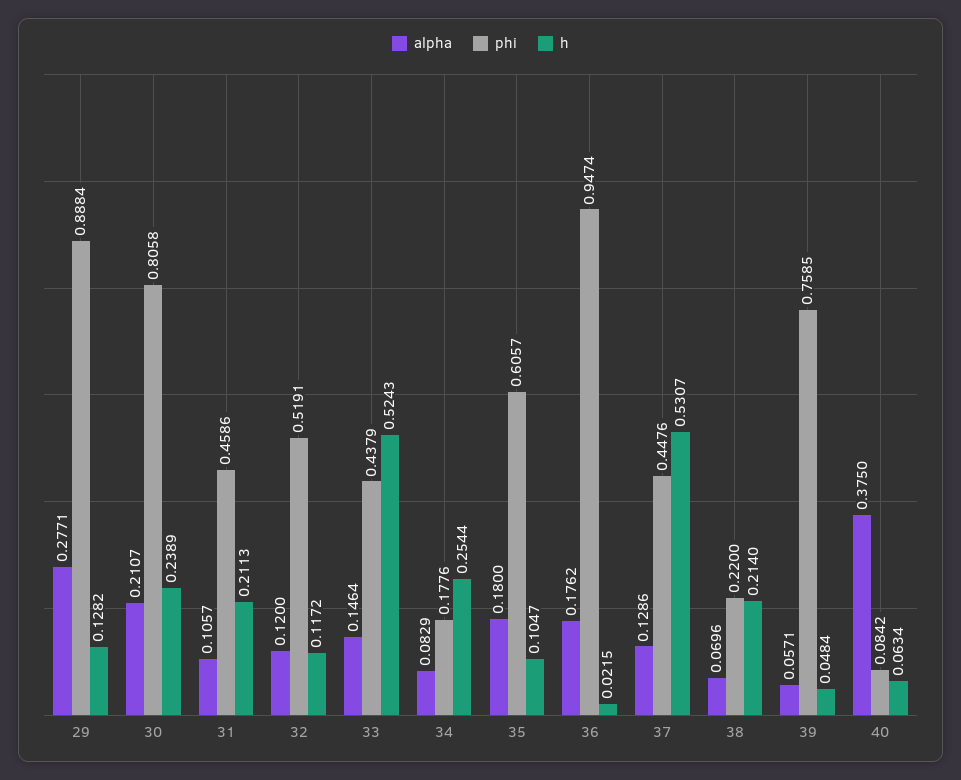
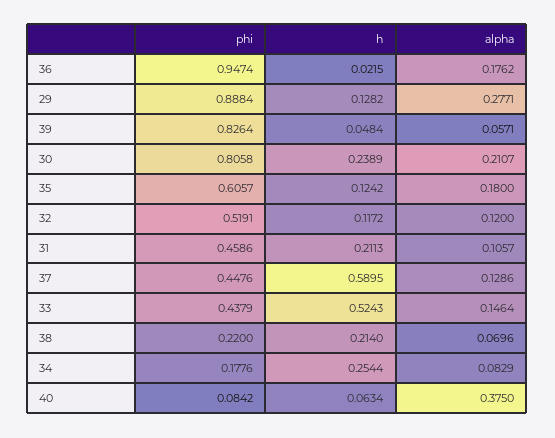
  {
    "alpha": {
      "29": 0.2771,
      "30": 0.2107,
      "31": 0.1057,
      "32": 0.12,
      "33": 0.1464,
      "34": 0.0829,
      "35": 0.18,
      "36": 0.1762,
      "37": 0.1286,
      "38": 0.0696,
      "39": 0.0571,
      "40": 0.375
    },
    "phi": {
      "29": 0.8884,
      "30": 0.8058,
      "31": 0.4586,
      "32": 0.5191,
      "33": 0.4379,
      "34": 0.1776,
      "35": 0.6057,
      "36": 0.9474,
      "37": 0.4476,
      "38": 0.22,
-     "39": 0.7585,
+     "39": 0.8264,
      "40": 0.0842
    },
    "h": {
      "29": 0.1282,
      "30": 0.2389,
      "31": 0.2113,
      "32": 0.1172,
      "33": 0.5243,
      "34": 0.2544,
-     "35": 0.1047,
+     "35": 0.1242,
      "36": 0.0215,
-     "37": 0.5307,
+     "37": 0.5895,
      "38": 0.214,
      "39": 0.0484,
      "40": 0.0634
    }
  }

